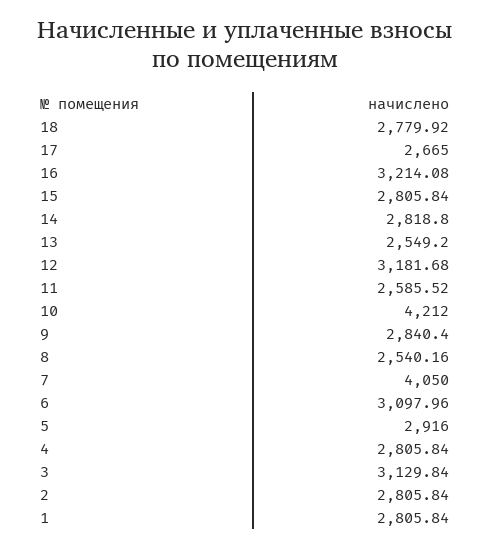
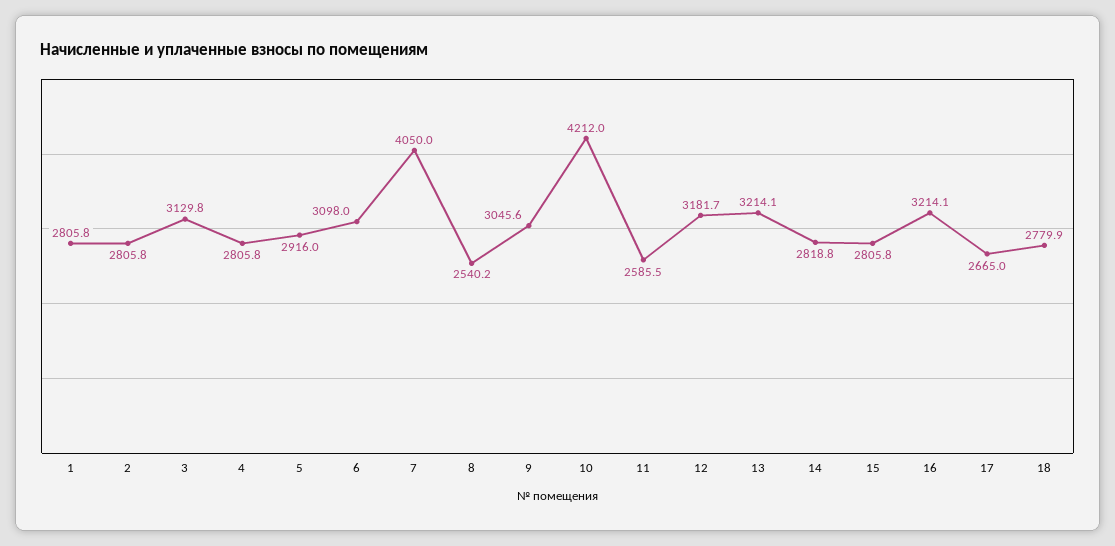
  {
    "18": 2779.92,
    "17": 2665,
    "16": 3214.08,
    "15": 2805.84,
    "14": 2818.8,
-   "13": 2549.2,
+   "13": 3214.1,
    "12": 3181.68,
    "11": 2585.52,
    "10": 4212,
-   "9": 2840.4,
+   "9": 3045.6,
    "8": 2540.16,
    "7": 4050,
    "6": 3097.96,
    "5": 2916,
    "4": 2805.84,
    "3": 3129.84,
    "2": 2805.84,
    "1": 2805.84
  }

